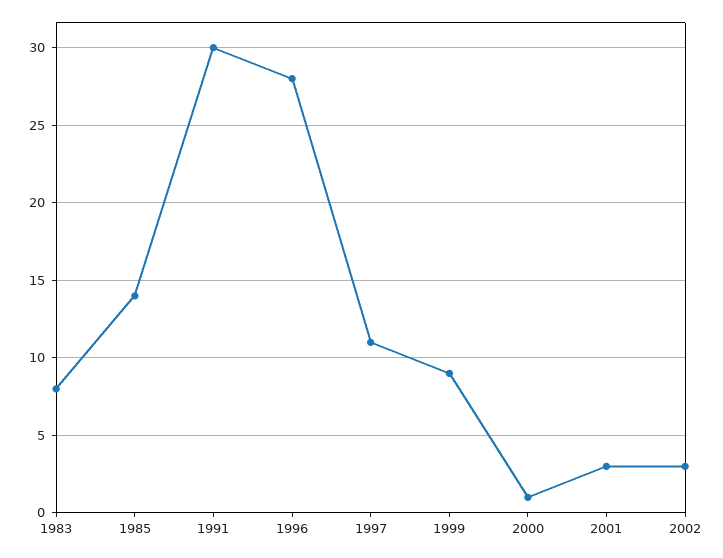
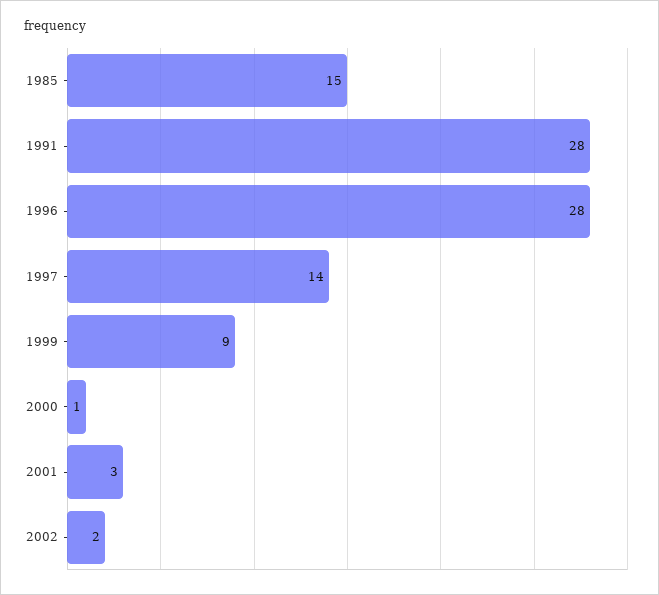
  {
-   "1983": 8,
-   "1985": 14,
+   "1985": 15,
-   "1991": 30,
+   "1991": 28,
    "1996": 28,
-   "1997": 11,
+   "1997": 14,
    "1999": 9,
    "2000": 1,
    "2001": 3,
-   "2002": 3
+   "2002": 2
  }

